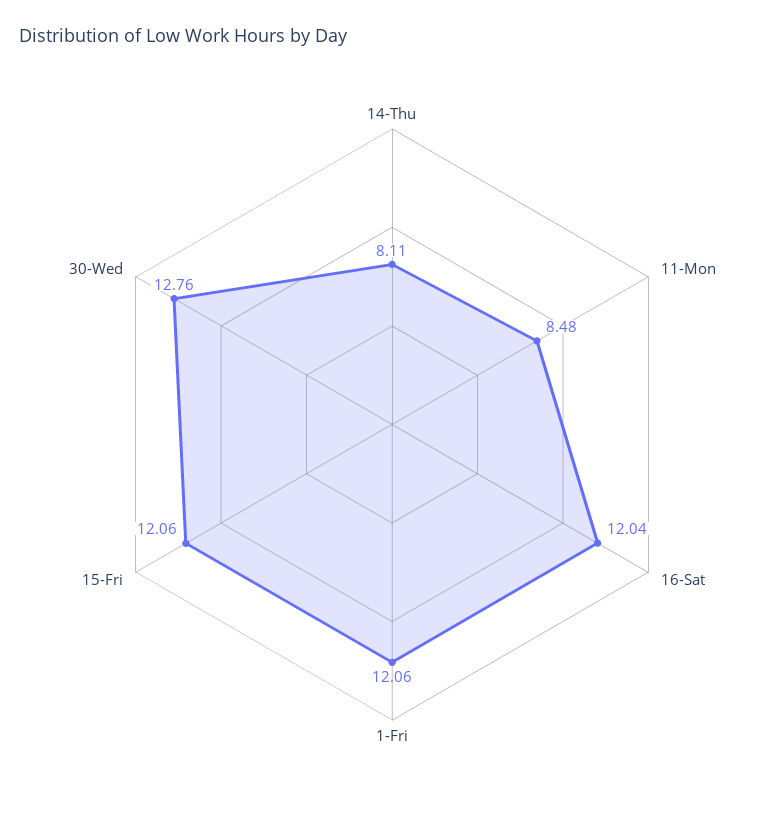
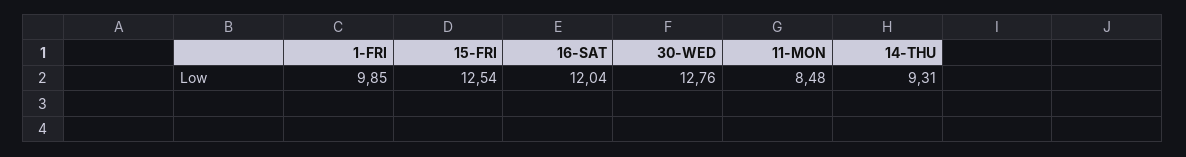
  {
-   "14-Thu": 8.11,
+   "14-Thu": 9.31,
    "11-Mon": 8.48,
    "16-Sat": 12.04,
-   "1-Fri": 12.06,
+   "1-Fri": 9.85,
-   "15-Fri": 12.06,
+   "15-Fri": 12.54,
    "30-Wed": 12.76
  }

